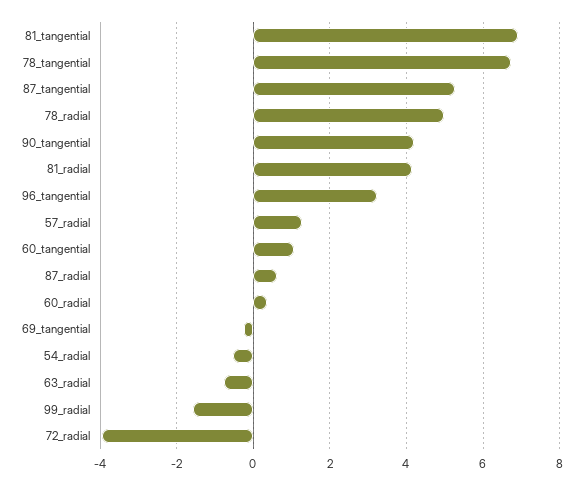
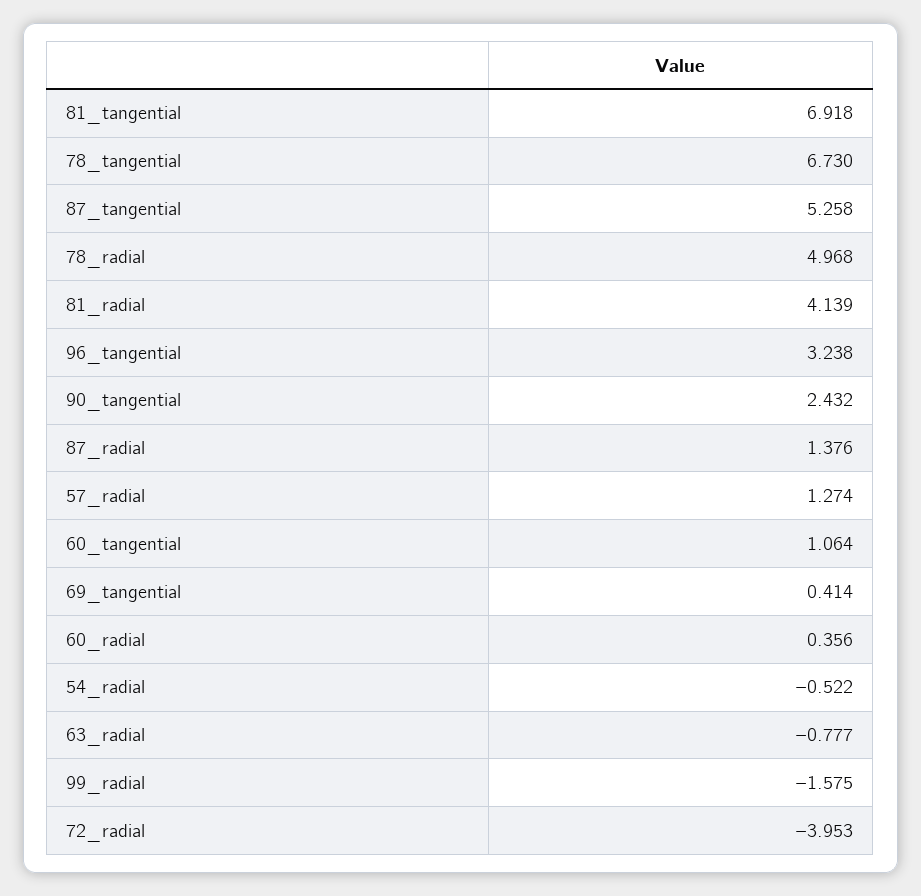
  {
    "81_tangential": 6.918,
    "78_tangential": 6.73,
    "87_tangential": 5.258,
    "78_radial": 4.968,
-   "90_tangential": 4.2,
+   "90_tangential": 2.432,
    "81_radial": 4.139,
    "96_tangential": 3.238,
    "57_radial": 1.274,
    "60_tangential": 1.064,
-   "87_radial": 0.6,
+   "87_radial": 1.376,
    "60_radial": 0.356,
-   "69_tangential": -0.2,
+   "69_tangential": 0.414,
    "54_radial": -0.522,
    "63_radial": -0.777,
    "99_radial": -1.575,
    "72_radial": -3.953
  }

